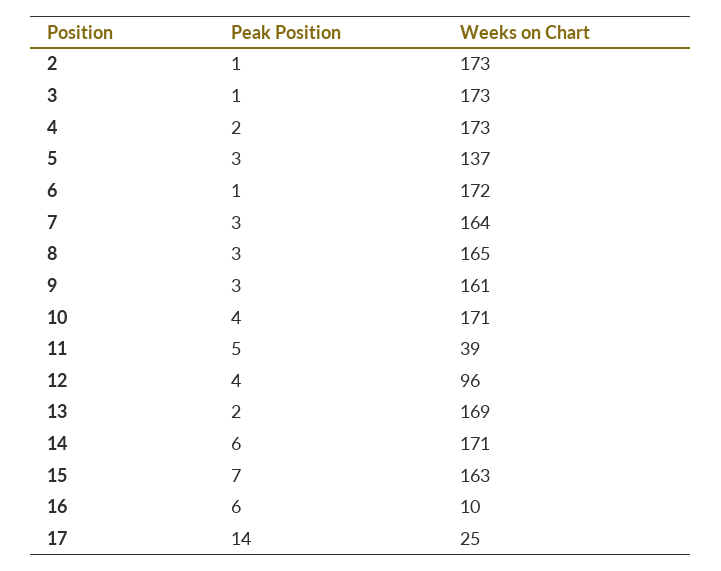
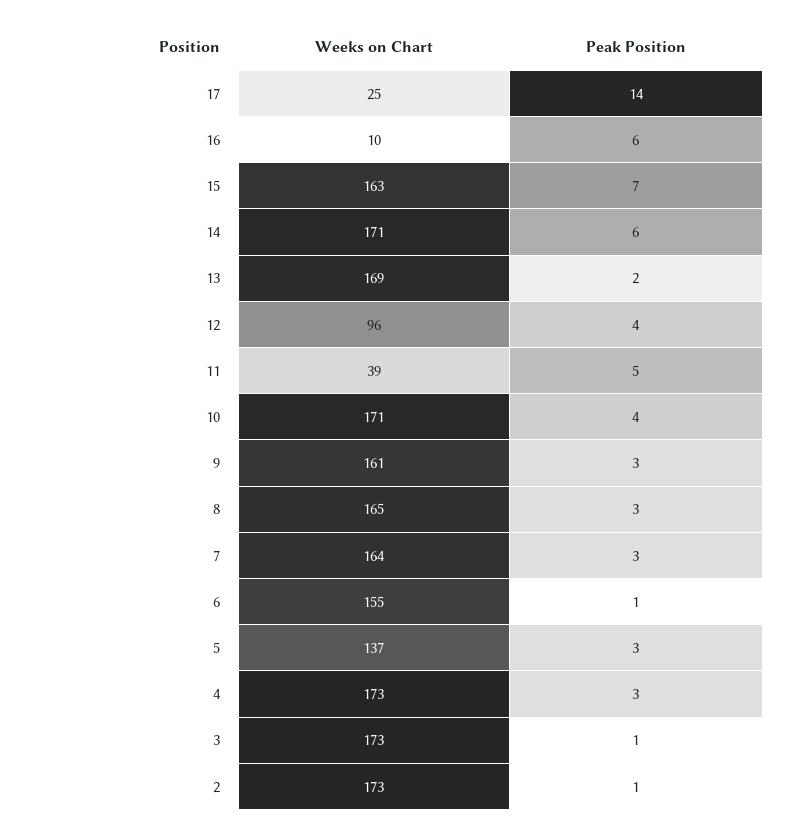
  {
    "Peak Position": {
      "2": 1,
      "3": 1,
-     "4": 2,
+     "4": 3,
      "5": 3,
      "6": 1,
      "7": 3,
      "8": 3,
      "9": 3,
      "10": 4,
      "11": 5,
      "12": 4,
      "13": 2,
      "14": 6,
      "15": 7,
      "16": 6,
      "17": 14
    },
    "Weeks on Chart": {
      "2": 173,
      "3": 173,
      "4": 173,
      "5": 137,
-     "6": 172,
+     "6": 155,
      "7": 164,
      "8": 165,
      "9": 161,
      "10": 171,
      "11": 39,
      "12": 96,
      "13": 169,
      "14": 171,
      "15": 163,
      "16": 10,
      "17": 25
    }
  }

